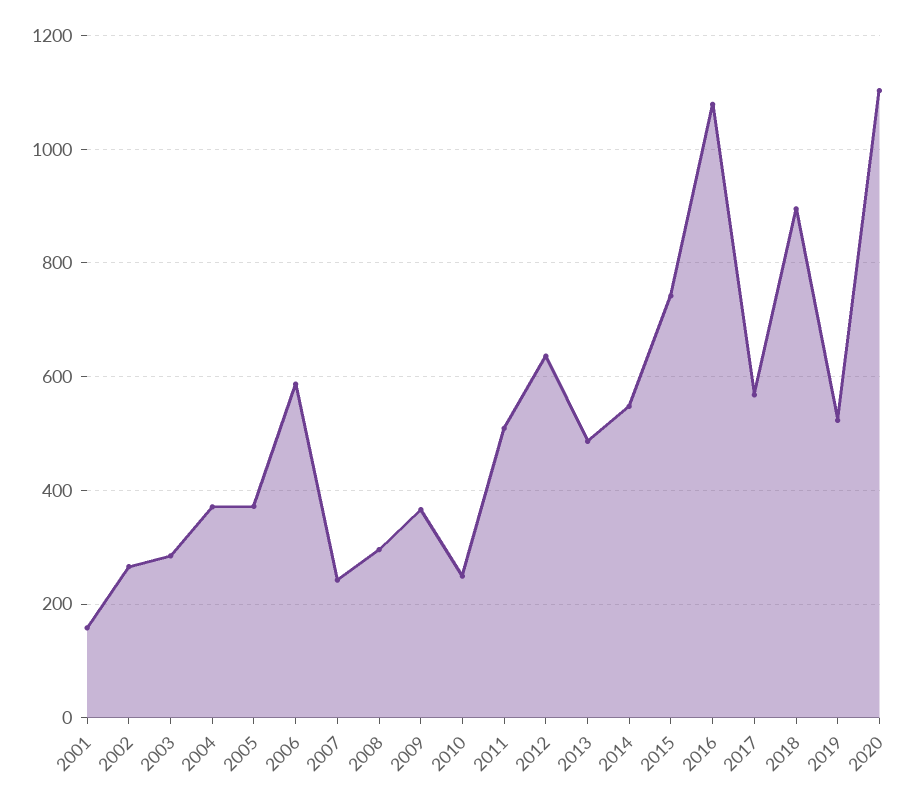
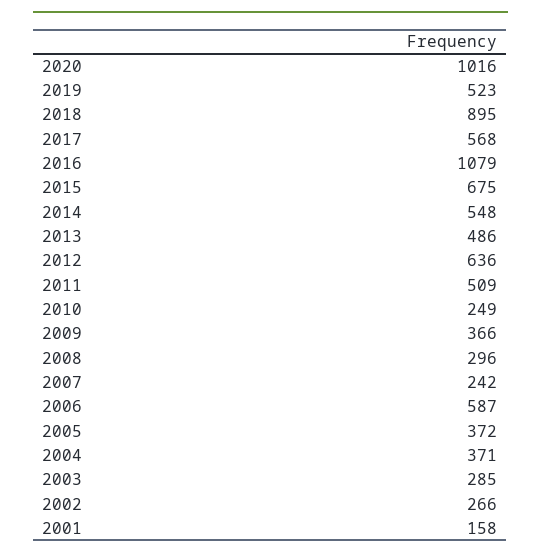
  {
    "2001": 158,
    "2002": 266,
    "2003": 285,
    "2004": 371,
    "2005": 372,
    "2006": 587,
    "2007": 242,
    "2008": 296,
    "2009": 366,
    "2010": 249,
    "2011": 509,
    "2012": 636,
    "2013": 486,
    "2014": 548,
-   "2015": 740,
+   "2015": 675,
    "2016": 1079,
    "2017": 568,
    "2018": 895,
    "2019": 523,
-   "2020": 1100
+   "2020": 1016
  }

